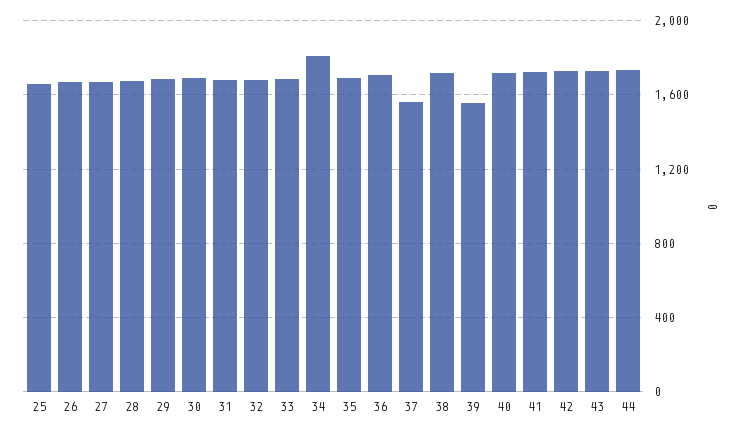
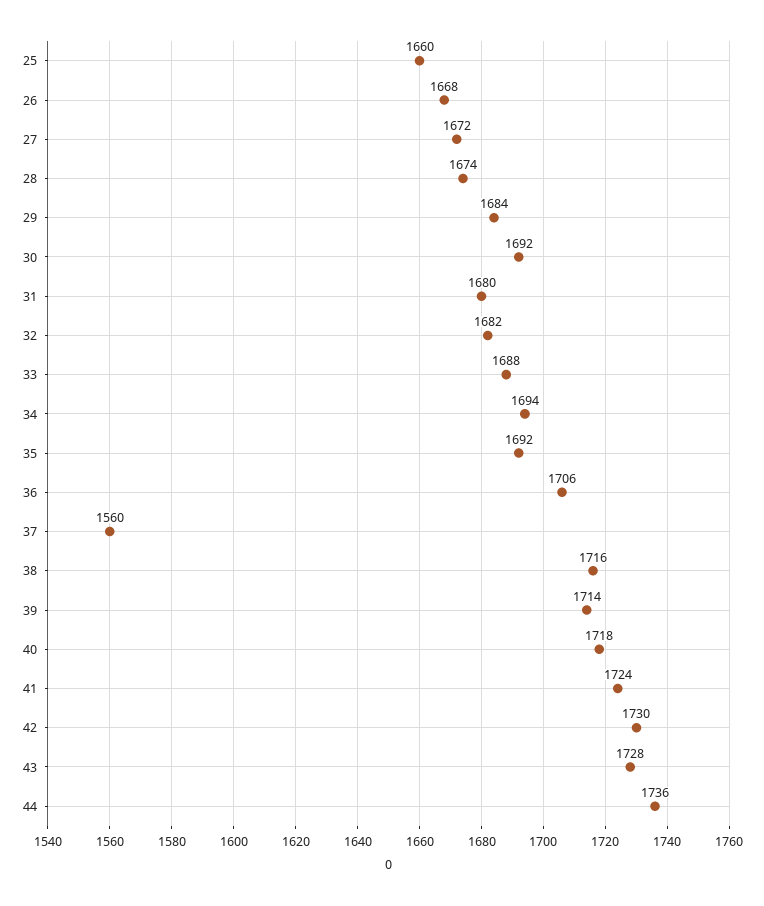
  {
    "25": 1660,
    "26": 1668,
    "27": 1672,
    "28": 1674,
    "29": 1684,
    "30": 1692,
    "31": 1680,
    "32": 1682,
    "33": 1688,
-   "34": 1800,
+   "34": 1694,
    "35": 1692,
    "36": 1706,
    "37": 1560,
    "38": 1716,
-   "39": 1550,
+   "39": 1714,
    "40": 1718,
    "41": 1724,
    "42": 1730,
    "43": 1728,
    "44": 1736
  }

